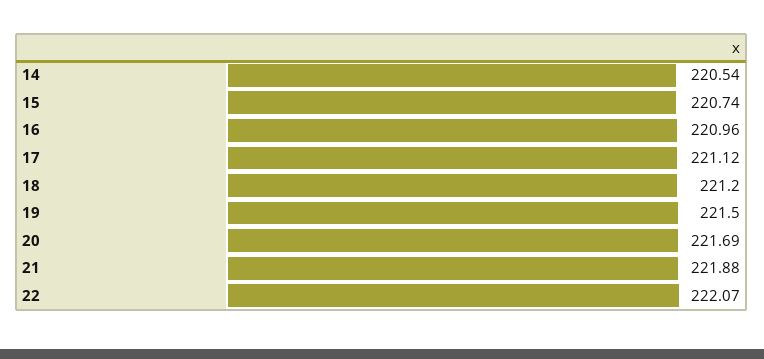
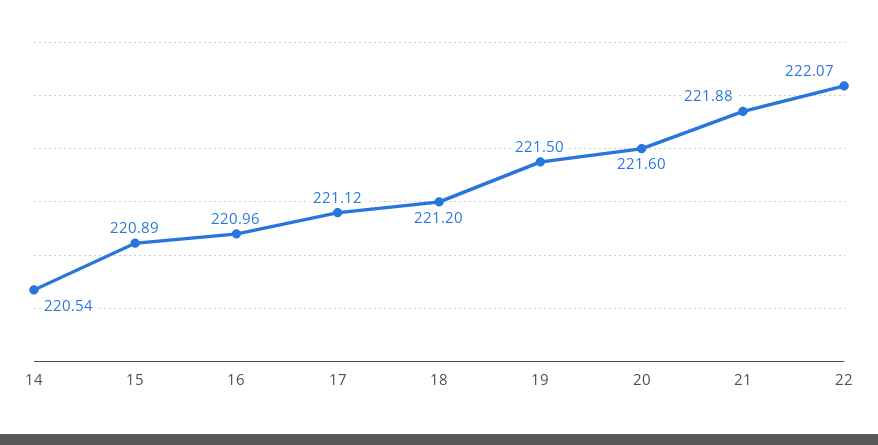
  {
    "14": 220.54,
-   "15": 220.74,
+   "15": 220.89,
    "16": 220.96,
    "17": 221.12,
    "18": 221.2,
    "19": 221.5,
-   "20": 221.69,
+   "20": 221.6,
    "21": 221.88,
    "22": 222.07
  }

